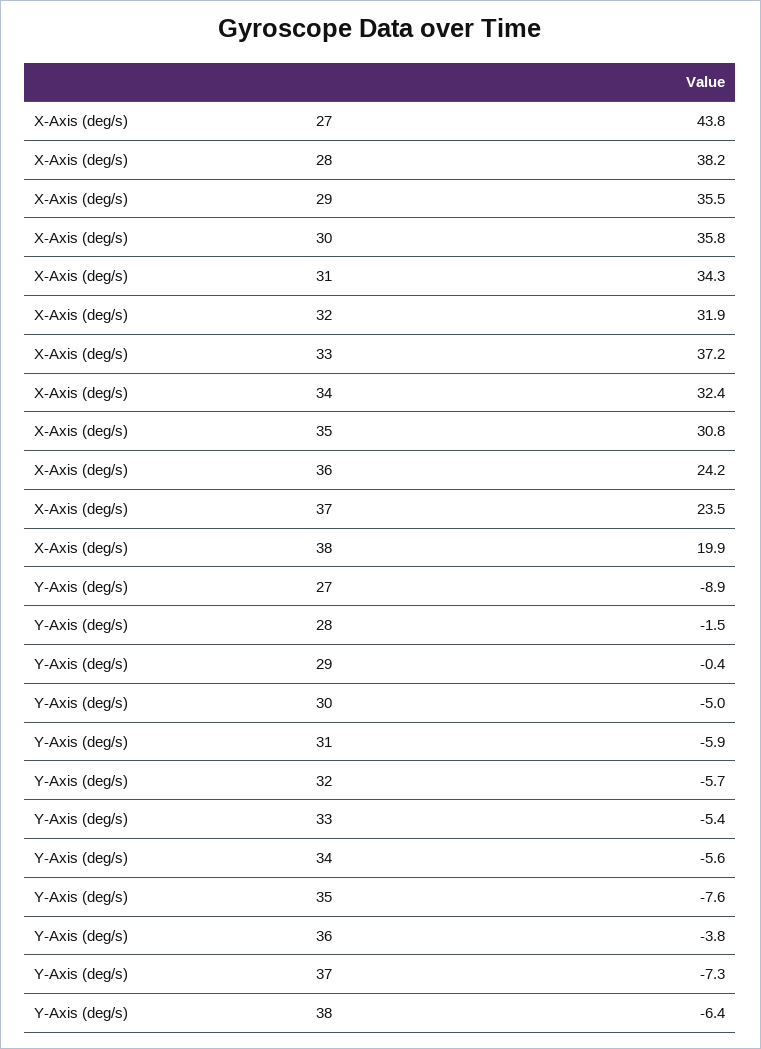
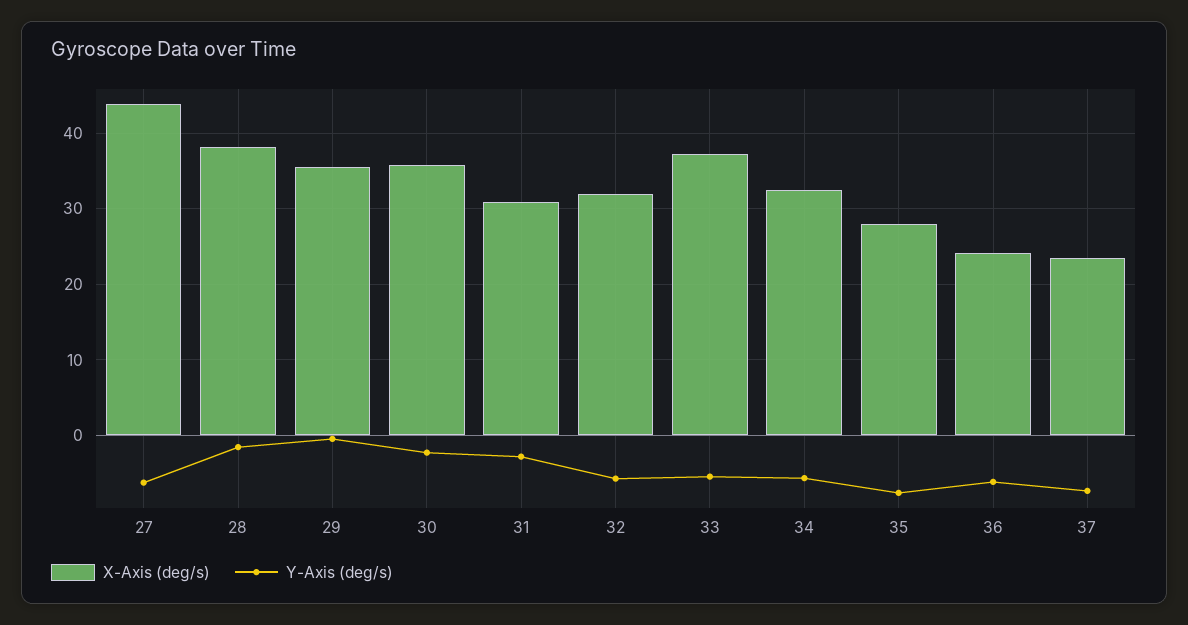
  {
    "X-Axis (deg/s)": {
      "27": 43.8,
      "28": 38.2,
      "29": 35.5,
      "30": 35.8,
-     "31": 34.3,
+     "31": 31,
      "32": 31.9,
      "33": 37.2,
      "34": 32.4,
-     "35": 30.8,
+     "35": 28,
      "36": 24.2,
-     "37": 23.5,
+     "37": 23.5
-     "38": 19.9
    },
    "Y-Axis (deg/s)": {
-     "27": -8.9,
+     "27": -6,
      "28": -1.5,
      "29": -0.4,
-     "30": -5,
+     "30": -2,
-     "31": -5.9,
+     "31": -3,
      "32": -5.7,
      "33": -5.4,
      "34": -5.6,
      "35": -7.6,
-     "36": -3.8,
+     "36": -6,
-     "37": -7.3,
+     "37": -7.3
-     "38": -6.4
    }
  }

